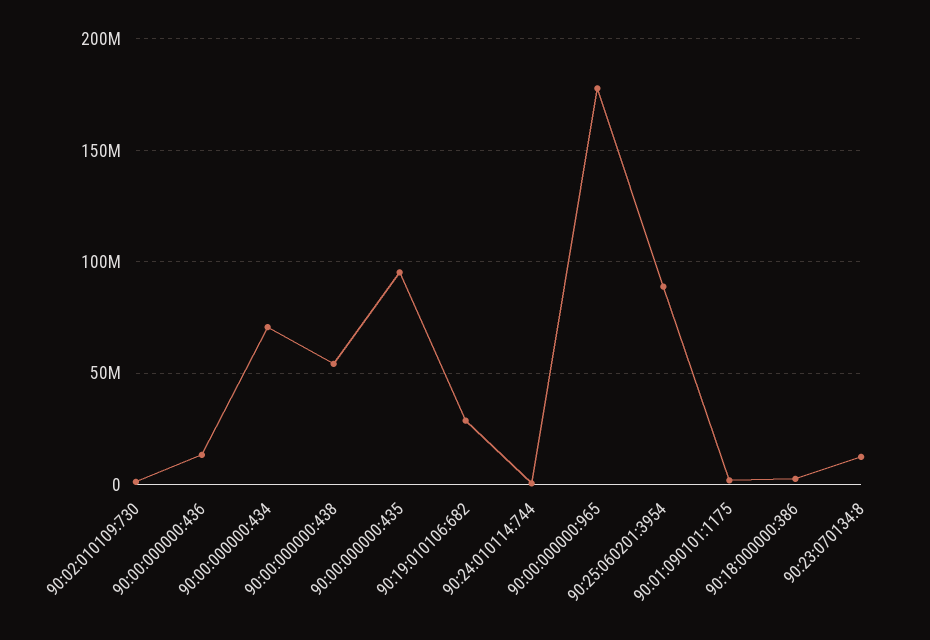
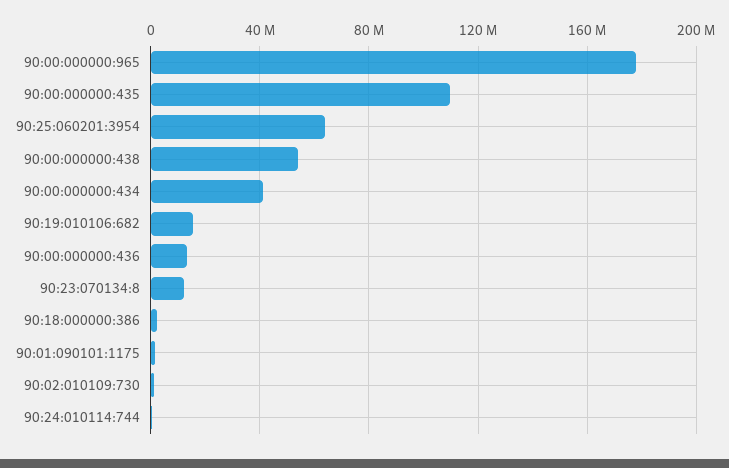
  {
    "90:02:010109:730": 0,
    "90:00:000000:436": 15000000,
-   "90:00:000000:434": 70000000,
+   "90:00:000000:434": 40000000,
    "90:00:000000:438": 55000000,
-   "90:00:000000:435": 95000000,
+   "90:00:000000:435": 110000000,
-   "90:19:010106:682": 30000000,
+   "90:19:010106:682": 15000000,
    "90:24:010114:744": 0,
    "90:00:000000:965": 180000000,
-   "90:25:060201:3954": 90000000,
+   "90:25:060201:3954": 65000000,
    "90:01:090101:1175": 0,
    "90:18:000000:386": 0,
    "90:23:070134:8": 10000000
  }

